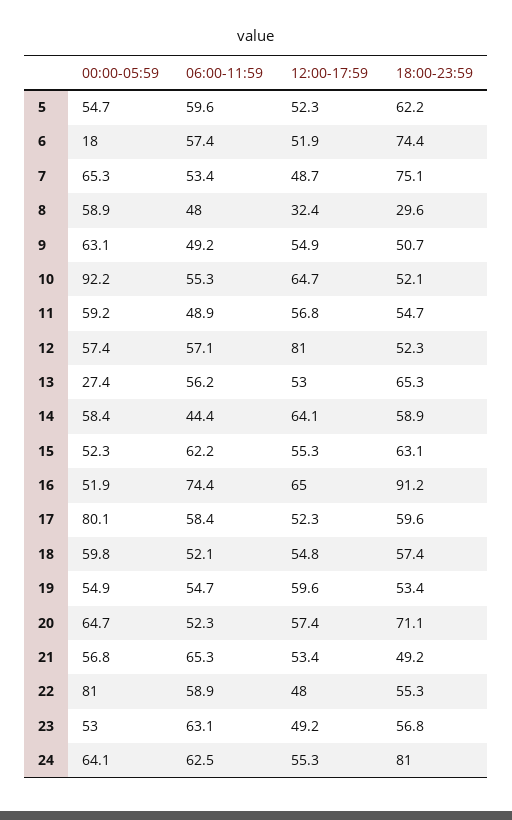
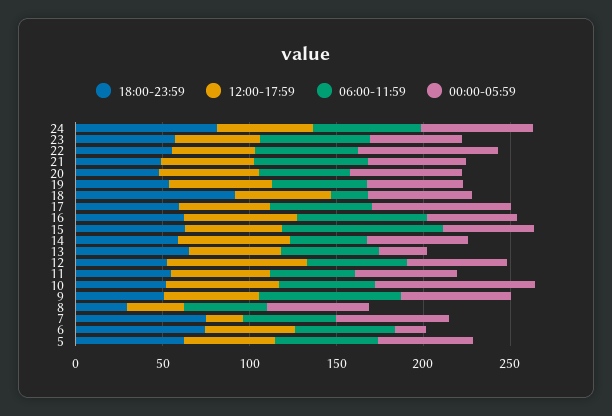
  {
    "00:00-05:59": {
      "5": 54.7,
      "6": 18,
      "7": 65.3,
      "8": 58.9,
      "9": 63.1,
      "10": 92.2,
      "11": 59.2,
      "12": 57.4,
      "13": 27.4,
      "14": 58.4,
      "15": 52.3,
      "16": 51.9,
      "17": 80.1,
      "18": 59.8,
      "19": 54.9,
      "20": 64.7,
      "21": 56.8,
      "22": 81,
      "23": 53,
      "24": 64.1
    },
    "06:00-11:59": {
      "5": 59.6,
      "6": 57.4,
      "7": 53.4,
      "8": 48,
-     "9": 49.2,
+     "9": 80,
      "10": 55.3,
      "11": 48.9,
      "12": 57.1,
      "13": 56.2,
      "14": 44.4,
-     "15": 62.2,
+     "15": 90,
      "16": 74.4,
      "17": 58.4,
-     "18": 52.1,
+     "18": 20,
      "19": 54.7,
      "20": 52.3,
      "21": 65.3,
      "22": 58.9,
      "23": 63.1,
      "24": 62.5
    },
    "12:00-17:59": {
      "5": 52.3,
      "6": 51.9,
-     "7": 48.7,
+     "7": 20,
      "8": 32.4,
      "9": 54.9,
      "10": 64.7,
      "11": 56.8,
      "12": 81,
      "13": 53,
      "14": 64.1,
      "15": 55.3,
      "16": 65,
      "17": 52.3,
      "18": 54.8,
      "19": 59.6,
      "20": 57.4,
      "21": 53.4,
      "22": 48,
      "23": 49.2,
      "24": 55.3
    },
    "18:00-23:59": {
      "5": 62.2,
      "6": 74.4,
      "7": 75.1,
      "8": 29.6,
      "9": 50.7,
      "10": 52.1,
      "11": 54.7,
      "12": 52.3,
      "13": 65.3,
      "14": 58.9,
      "15": 63.1,
-     "16": 91.2,
+     "16": 60,
      "17": 59.6,
-     "18": 57.4,
+     "18": 90,
      "19": 53.4,
-     "20": 71.1,
+     "20": 50,
      "21": 49.2,
      "22": 55.3,
      "23": 56.8,
      "24": 81
    }
  }

